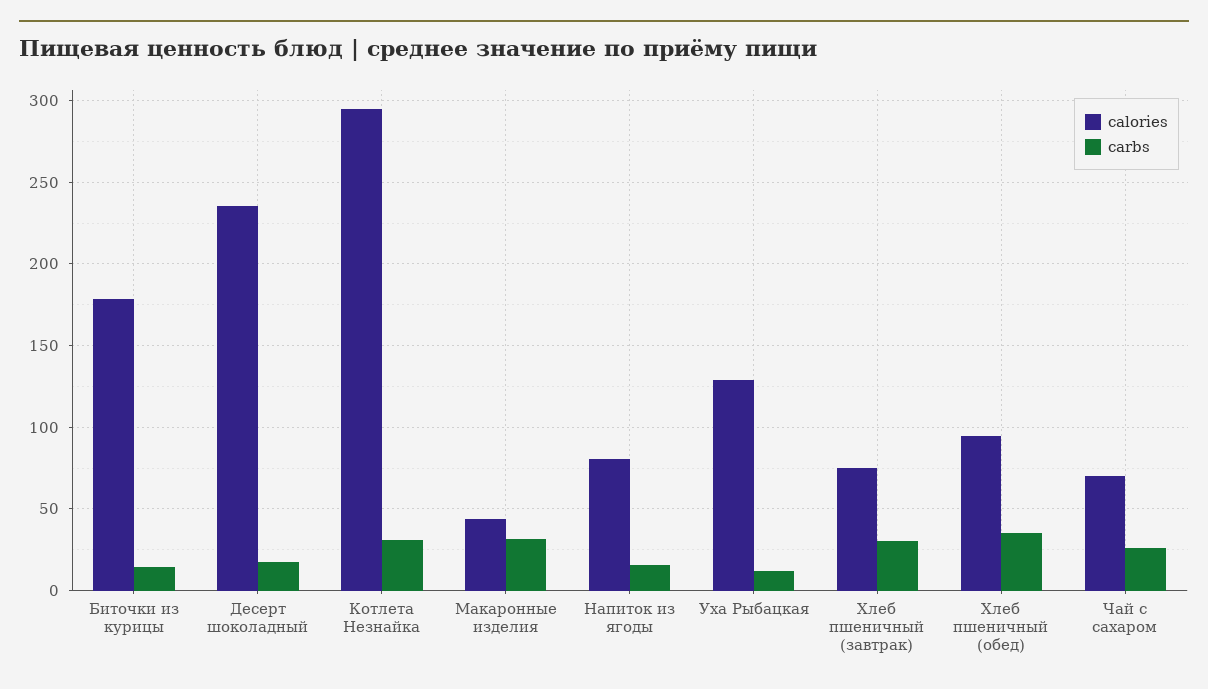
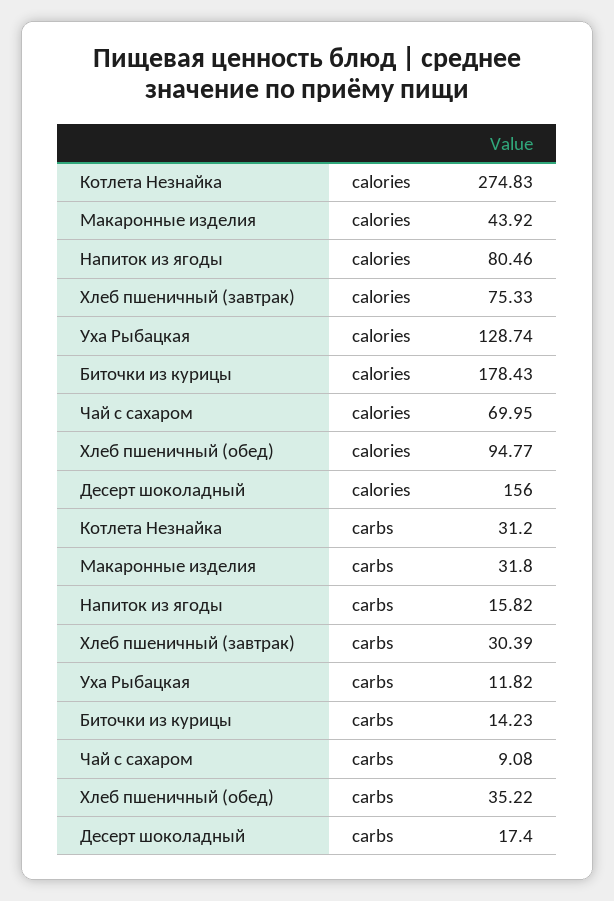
  {
    "calories": {
      "Биточки из курицы": 178.43,
-     "Десерт шоколадный": 235,
+     "Десерт шоколадный": 156,
-     "Котлета Незнайка": 295,
+     "Котлета Незнайка": 274.83,
      "Макаронные изделия": 43.92,
      "Напиток из ягоды": 80.46,
      "Уха Рыбацкая": 128.74,
      "Хлеб пшеничный (завтрак)": 75.33,
      "Хлеб пшеничный (обед)": 94.77,
      "Чай с сахаром": 69.95
    },
    "carbs": {
      "Биточки из курицы": 14.23,
      "Десерт шоколадный": 17.4,
      "Котлета Незнайка": 31.2,
      "Макаронные изделия": 31.8,
      "Напиток из ягоды": 15.82,
      "Уха Рыбацкая": 11.82,
      "Хлеб пшеничный (завтрак)": 30.39,
      "Хлеб пшеничный (обед)": 35.22,
-     "Чай с сахаром": 25
+     "Чай с сахаром": 9.08
    }
  }

